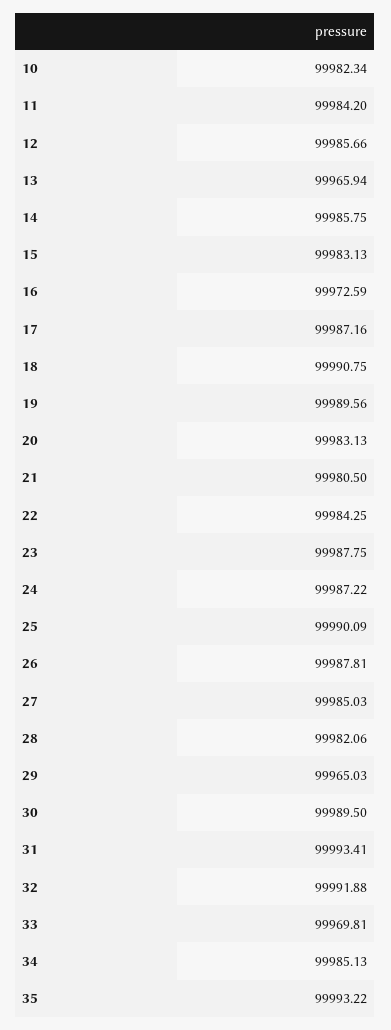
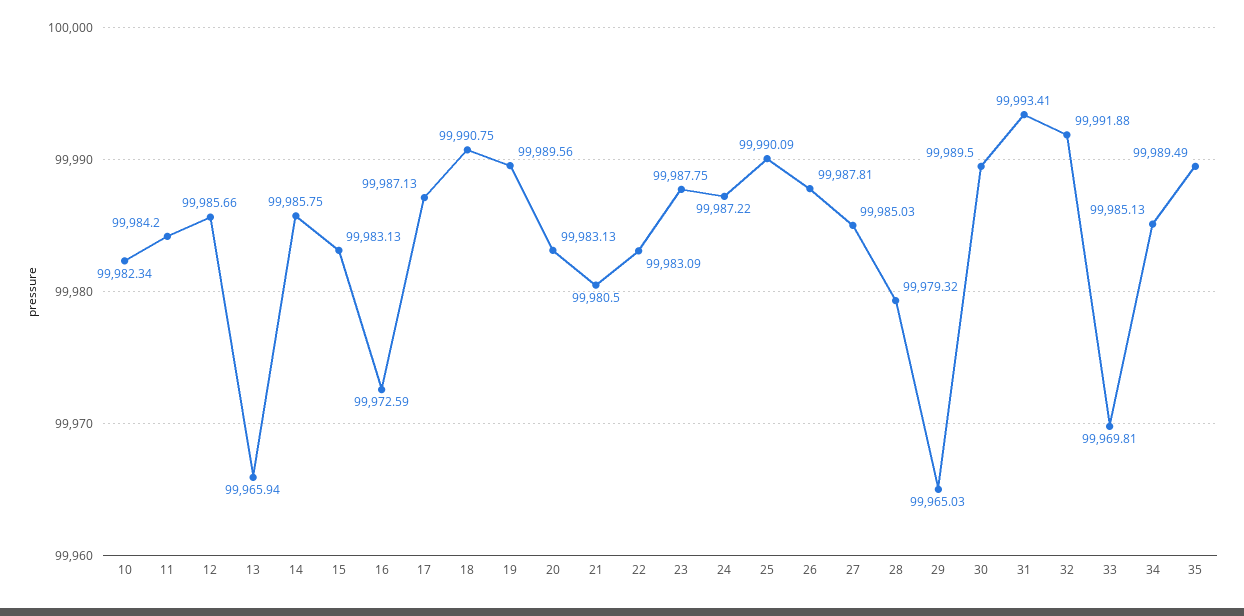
  {
    "10": 99982.34,
    "11": 99984.2,
    "12": 99985.66,
    "13": 99965.94,
    "14": 99985.75,
    "15": 99983.13,
    "16": 99972.59,
-   "17": 99987.16,
+   "17": 99987.13,
    "18": 99990.75,
    "19": 99989.56,
    "20": 99983.13,
    "21": 99980.5,
-   "22": 99984.25,
+   "22": 99983.09,
    "23": 99987.75,
    "24": 99987.22,
    "25": 99990.09,
    "26": 99987.81,
    "27": 99985.03,
-   "28": 99982.06,
+   "28": 99979.32,
    "29": 99965.03,
    "30": 99989.5,
    "31": 99993.41,
    "32": 99991.88,
    "33": 99969.81,
    "34": 99985.13,
-   "35": 99993.22
+   "35": 99989.49
  }

